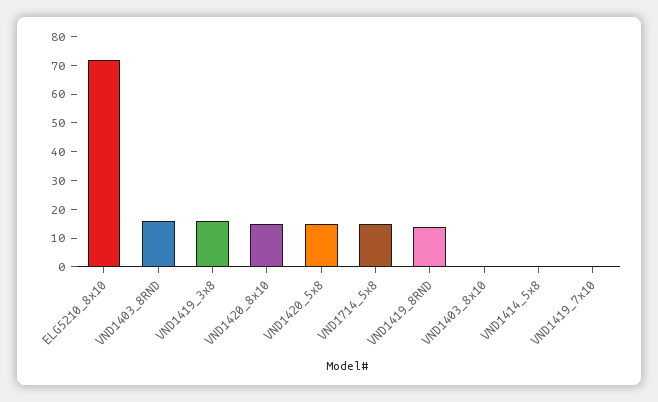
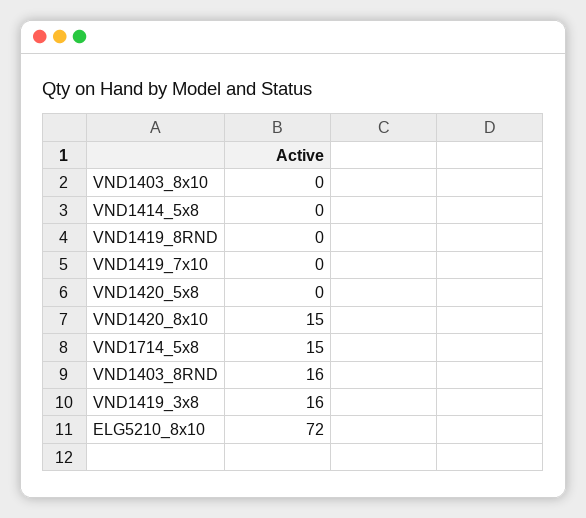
  {
    "ELG5210_8x10": 72,
    "VND1403_8RND": 16,
    "VND1419_3x8": 16,
    "VND1420_8x10": 15,
-   "VND1420_5x8": 15,
+   "VND1420_5x8": 0,
    "VND1714_5x8": 15,
-   "VND1419_8RND": 15,
+   "VND1419_8RND": 0,
    "VND1403_8x10": 0,
    "VND1414_5x8": 0,
    "VND1419_7x10": 0
  }

